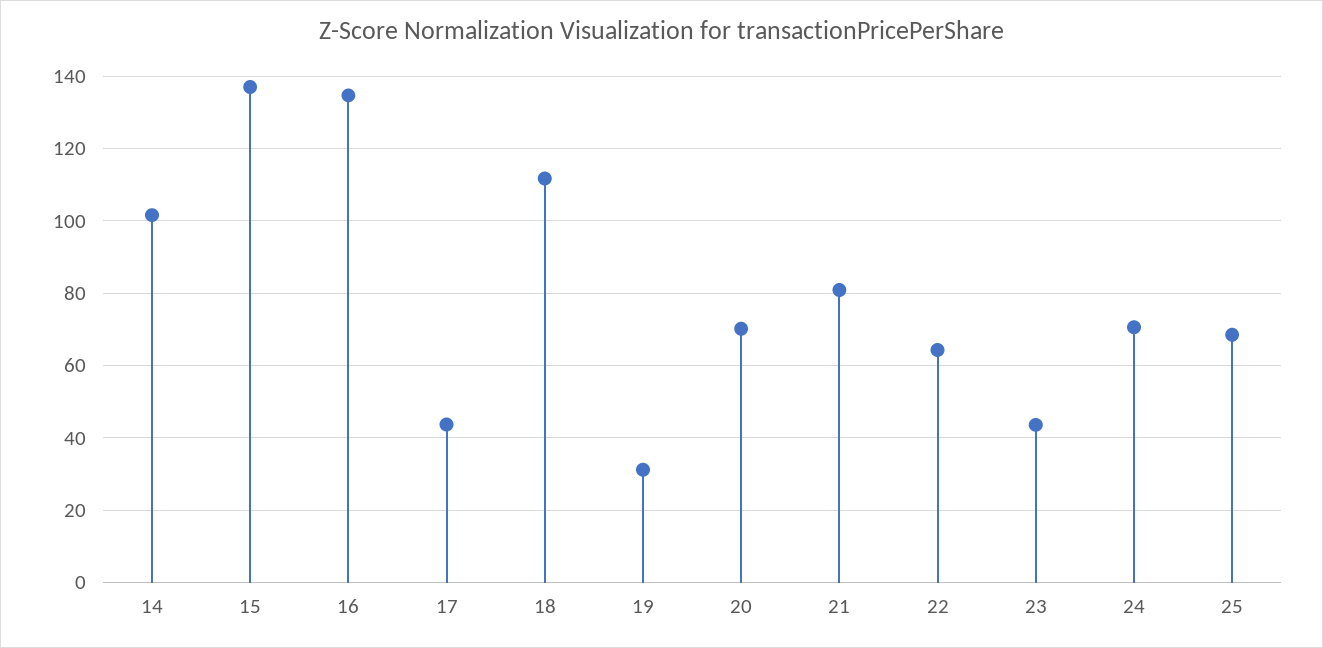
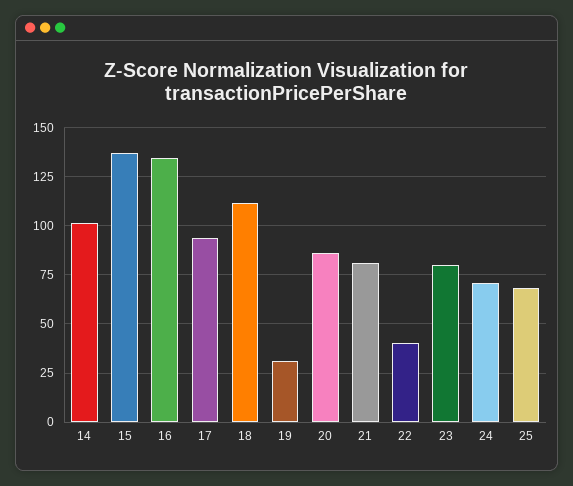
  {
    "14": 102,
    "15": 138,
    "16": 134,
-   "17": 44,
+   "17": 95,
    "18": 112,
    "19": 32,
-   "20": 70,
+   "20": 85,
    "21": 80,
-   "22": 64,
+   "22": 40,
-   "23": 44,
+   "23": 80,
    "24": 70,
    "25": 68
  }

